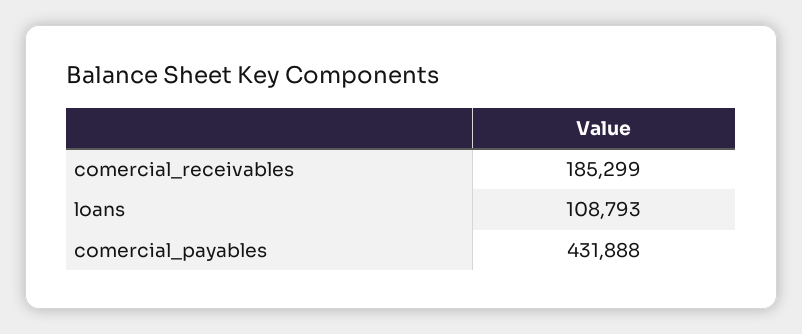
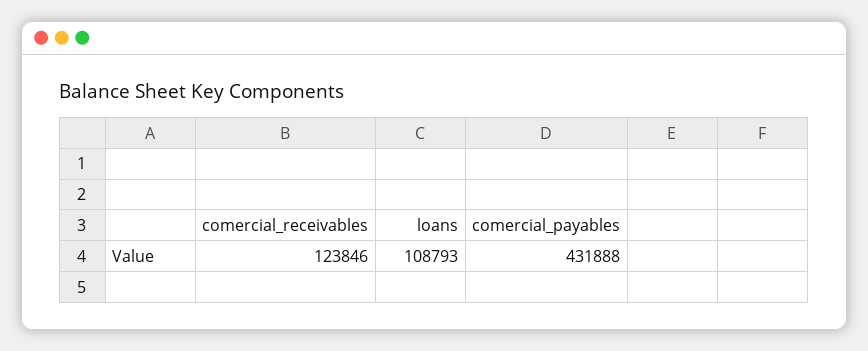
  {
-   "comercial_receivables": 185299,
+   "comercial_receivables": 123846,
    "loans": 108793,
    "comercial_payables": 431888
  }

